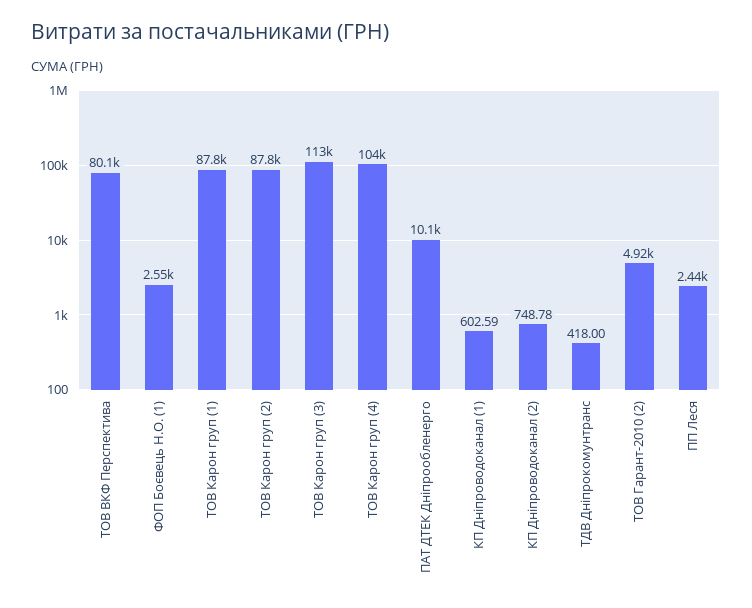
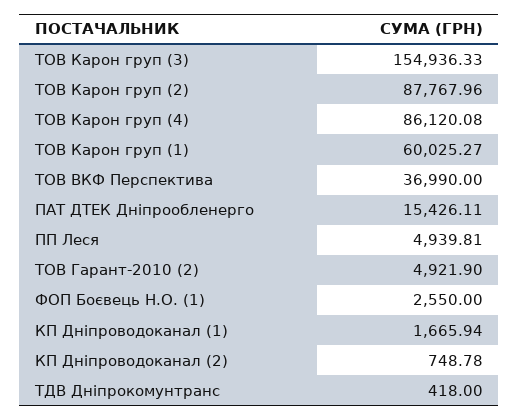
  {
-   "ТОВ ВКФ Перспектива": 80100,
+   "ТОВ ВКФ Перспектива": 36990,
    "ФОП Боєвець Н.О. (1)": 2550,
-   "ТОВ Карон груп (1)": 87800,
+   "ТОВ Карон груп (1)": 60025.27,
    "ТОВ Карон груп (2)": 87767.96,
-   "ТОВ Карон груп (3)": 113000,
+   "ТОВ Карон груп (3)": 154936.33,
-   "ТОВ Карон груп (4)": 104000,
+   "ТОВ Карон груп (4)": 86120.08,
-   "ПАТ ДТЕК Дніпрообленерго": 10100,
+   "ПАТ ДТЕК Дніпрообленерго": 15426.11,
-   "КП Дніпроводоканал (1)": 602.59,
+   "КП Дніпроводоканал (1)": 1665.94,
    "КП Дніпроводоканал (2)": 748.78,
    "ТДВ Дніпрокомунтранс": 418,
    "ТОВ Гарант-2010 (2)": 4921.9,
-   "ПП Леся": 2440
+   "ПП Леся": 4939.81
  }

